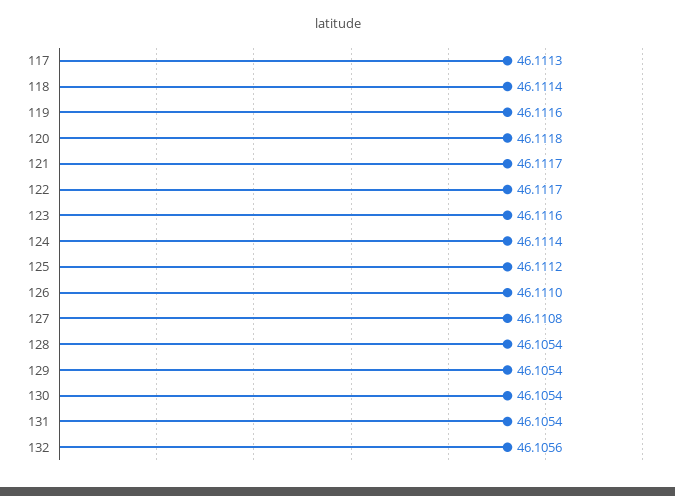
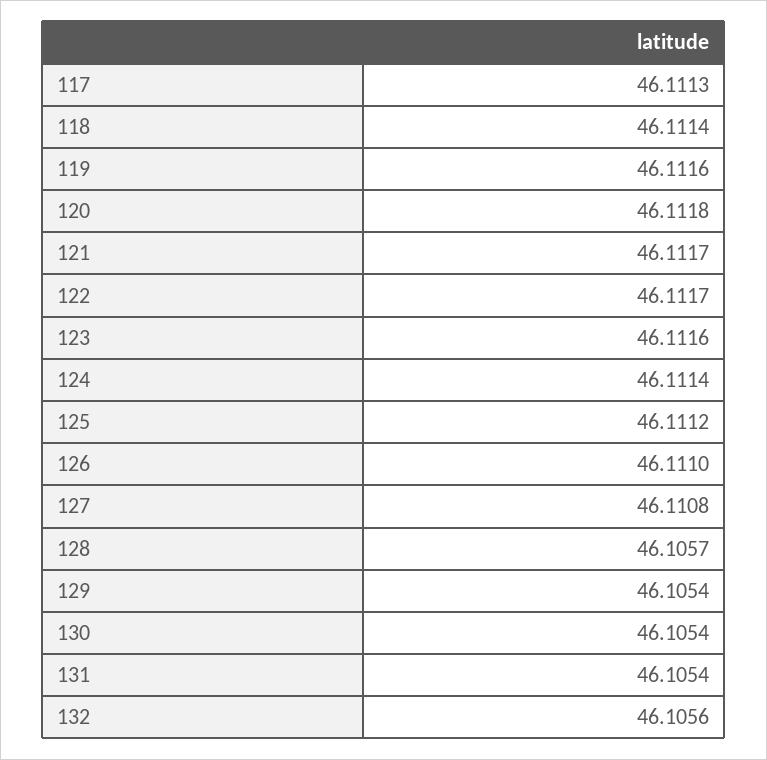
  {
    "117": 46.1113,
    "118": 46.1114,
    "119": 46.1116,
    "120": 46.1118,
    "121": 46.1117,
    "122": 46.1117,
    "123": 46.1116,
    "124": 46.1114,
    "125": 46.1112,
    "126": 46.111,
    "127": 46.1108,
-   "128": 46.1054,
+   "128": 46.1057,
    "129": 46.1054,
    "130": 46.1054,
    "131": 46.1054,
    "132": 46.1056
  }

